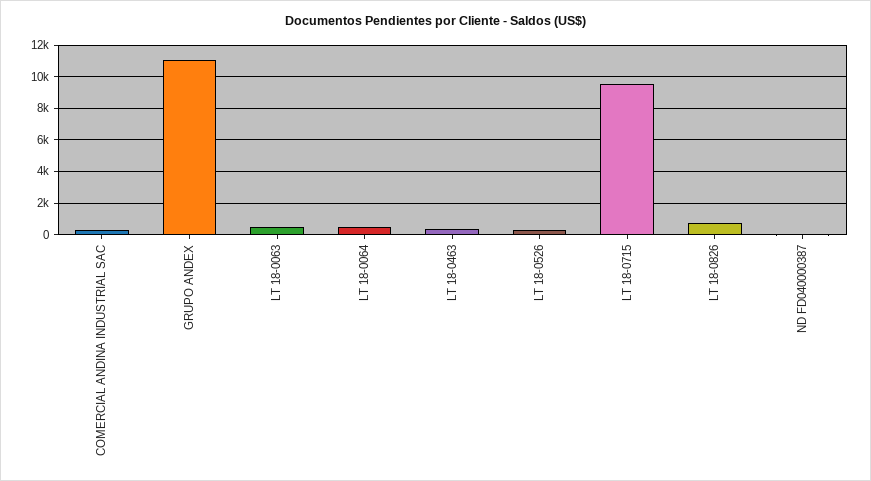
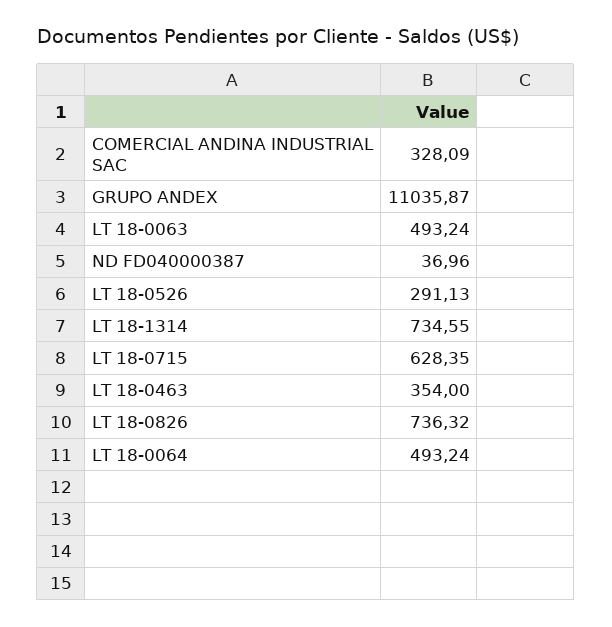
  {
    "COMERCIAL ANDINA INDUSTRIAL SAC": 328.09,
    "GRUPO ANDEX": 11035.87,
    "LT 18-0063": 493.24,
    "LT 18-0064": 493.24,
    "LT 18-0463": 354,
    "LT 18-0526": 291.13,
-   "LT 18-0715": 9500,
+   "LT 18-0715": 628.35,
    "LT 18-0826": 736.32,
-   "ND FD040000387": 36.96
+   "ND FD040000387": 36.96,
+   "LT 18-1314": 734.55
  }

